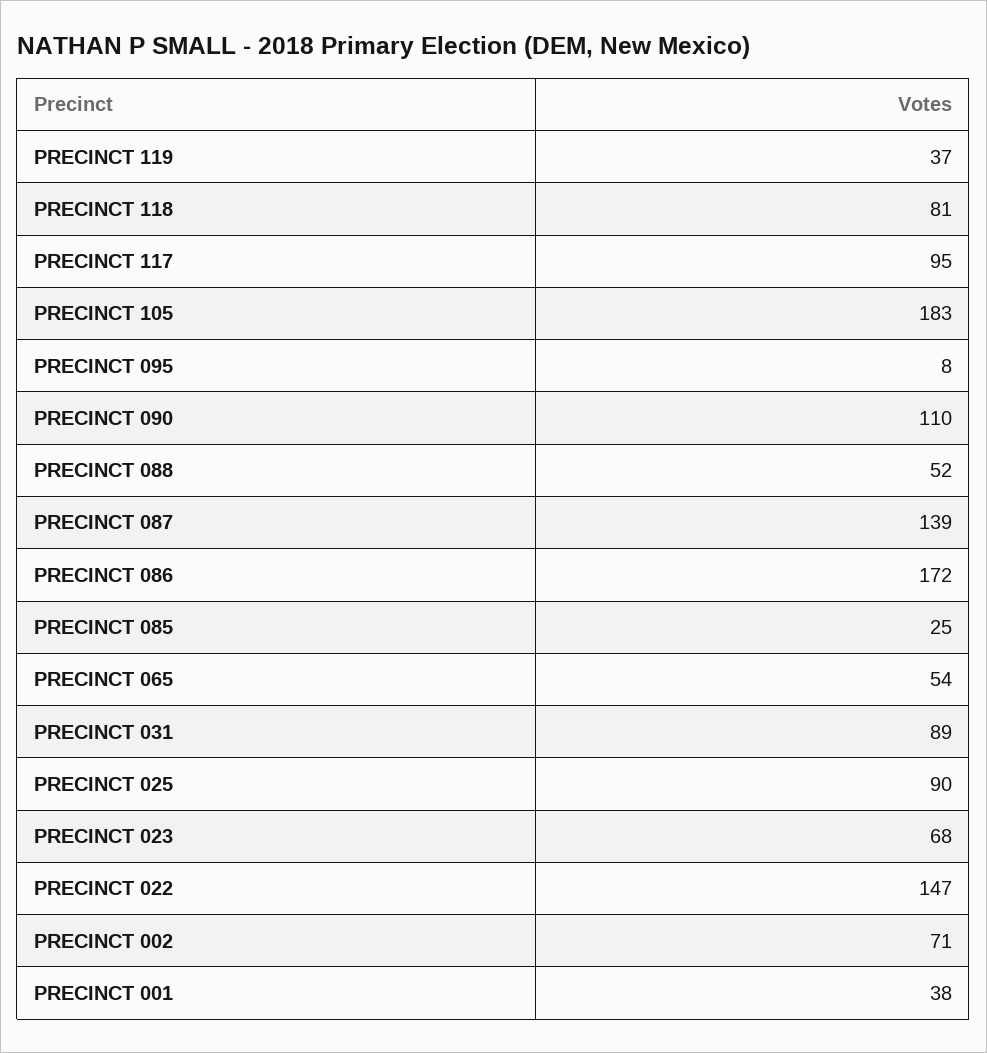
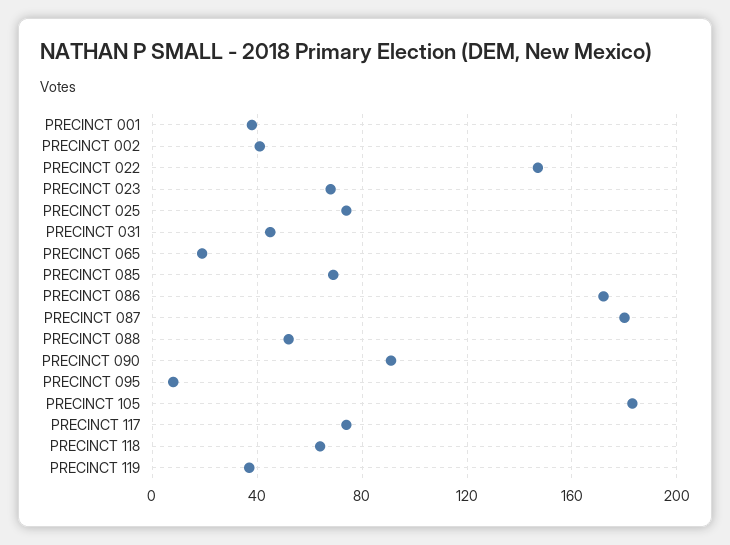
  {
    "PRECINCT 119": 37,
-   "PRECINCT 118": 81,
+   "PRECINCT 118": 65,
-   "PRECINCT 117": 95,
+   "PRECINCT 117": 75,
    "PRECINCT 105": 183,
    "PRECINCT 095": 8,
-   "PRECINCT 090": 110,
+   "PRECINCT 090": 90,
    "PRECINCT 088": 52,
-   "PRECINCT 087": 139,
+   "PRECINCT 087": 180,
    "PRECINCT 086": 172,
-   "PRECINCT 085": 25,
+   "PRECINCT 085": 70,
-   "PRECINCT 065": 54,
+   "PRECINCT 065": 20,
-   "PRECINCT 031": 89,
+   "PRECINCT 031": 45,
-   "PRECINCT 025": 90,
+   "PRECINCT 025": 75,
    "PRECINCT 023": 68,
    "PRECINCT 022": 147,
-   "PRECINCT 002": 71,
+   "PRECINCT 002": 40,
    "PRECINCT 001": 38
  }

